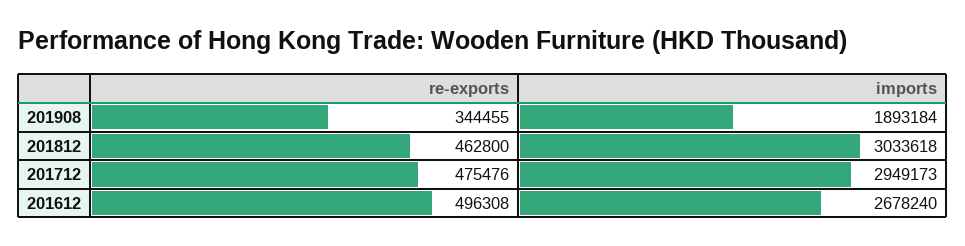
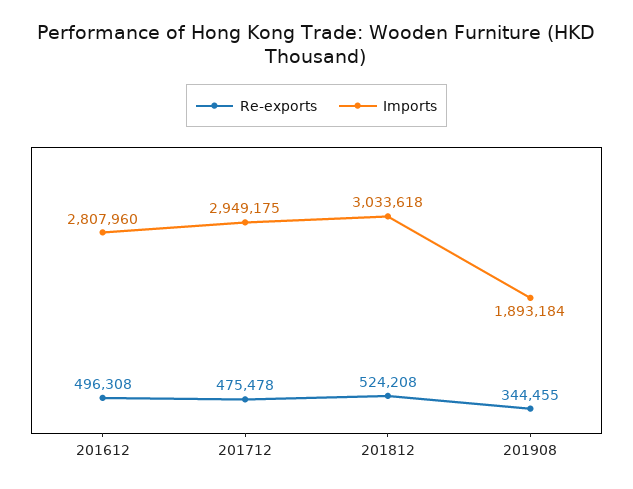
  {
    "re-exports": {
      "201908": 344455,
-     "201812": 462800,
+     "201812": 524208,
-     "201712": 475476,
+     "201712": 475478,
      "201612": 496308
    },
    "imports": {
      "201908": 1893184,
      "201812": 3033618,
-     "201712": 2949173,
+     "201712": 2949175,
-     "201612": 2678240
+     "201612": 2807960
    }
  }

